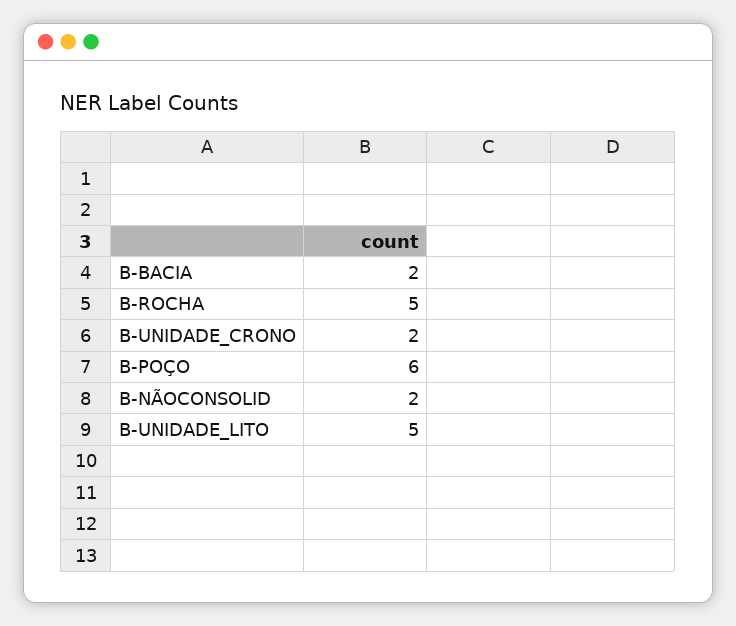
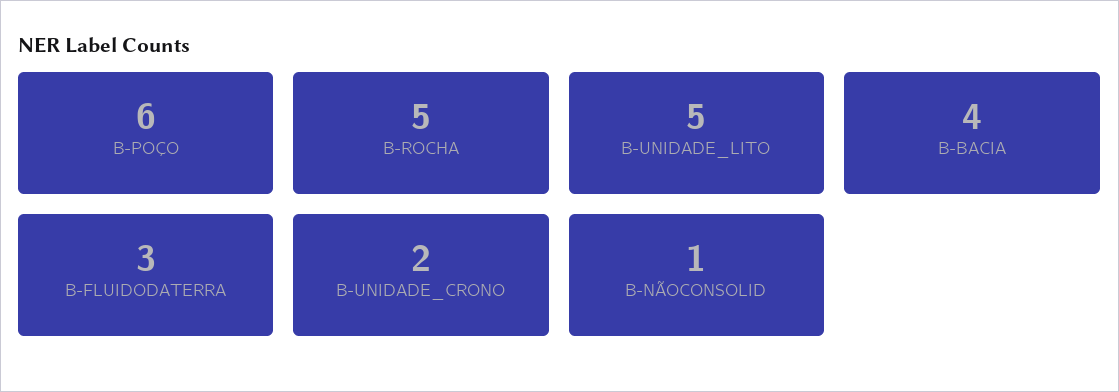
  {
-   "B-BACIA": 2,
+   "B-BACIA": 4,
    "B-ROCHA": 5,
    "B-UNIDADE_CRONO": 2,
    "B-POÇO": 6,
-   "B-NÃOCONSOLID": 2,
+   "B-NÃOCONSOLID": 1,
-   "B-UNIDADE_LITO": 5
+   "B-UNIDADE_LITO": 5,
+   "B-FLUIDODATERRA": 3
  }

